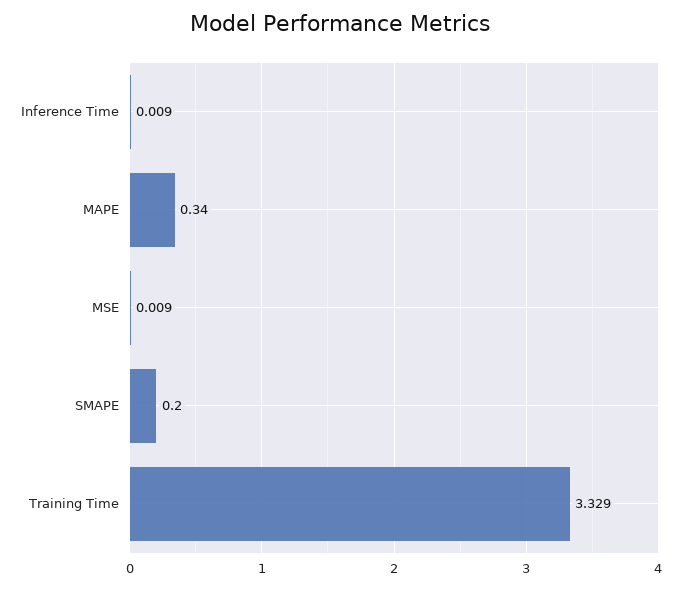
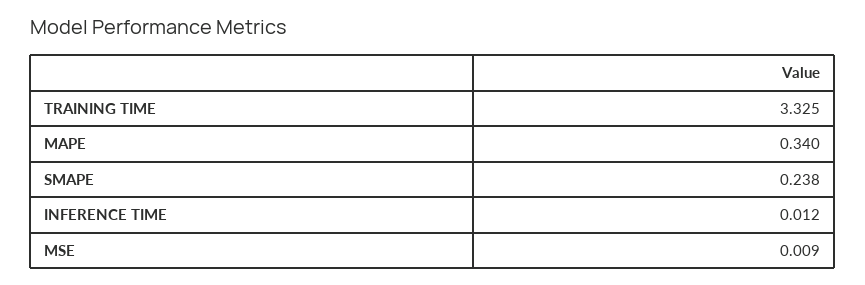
  {
-   "Inference Time": 0.009,
+   "Inference Time": 0.012,
    "MAPE": 0.34,
    "MSE": 0.009,
-   "SMAPE": 0.2,
+   "SMAPE": 0.238,
-   "Training Time": 3.329
+   "Training Time": 3.325
  }

